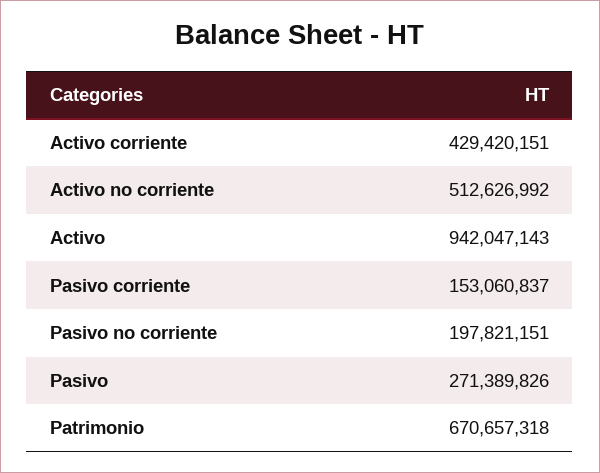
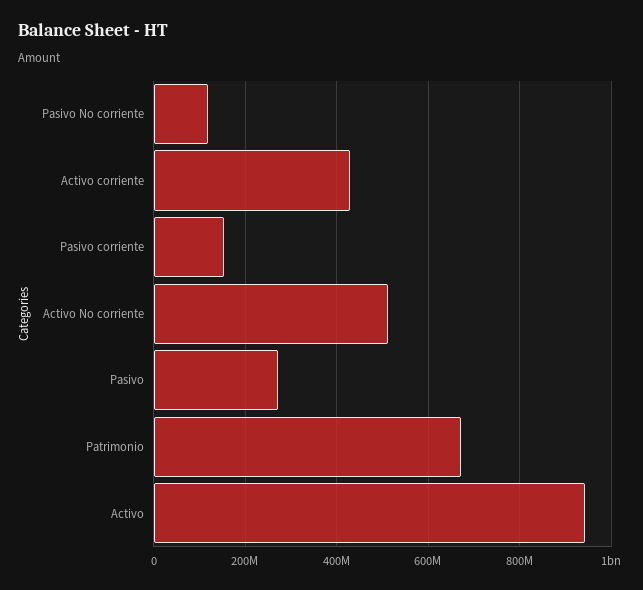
  {
    "Activo corriente": 429420151,
    "Activo no corriente": 512626992,
    "Activo": 942047143,
    "Pasivo corriente": 153060837,
-   "Pasivo no corriente": 197821151,
+   "Pasivo no corriente": 120000000,
    "Pasivo": 271389826,
    "Patrimonio": 670657318
  }

